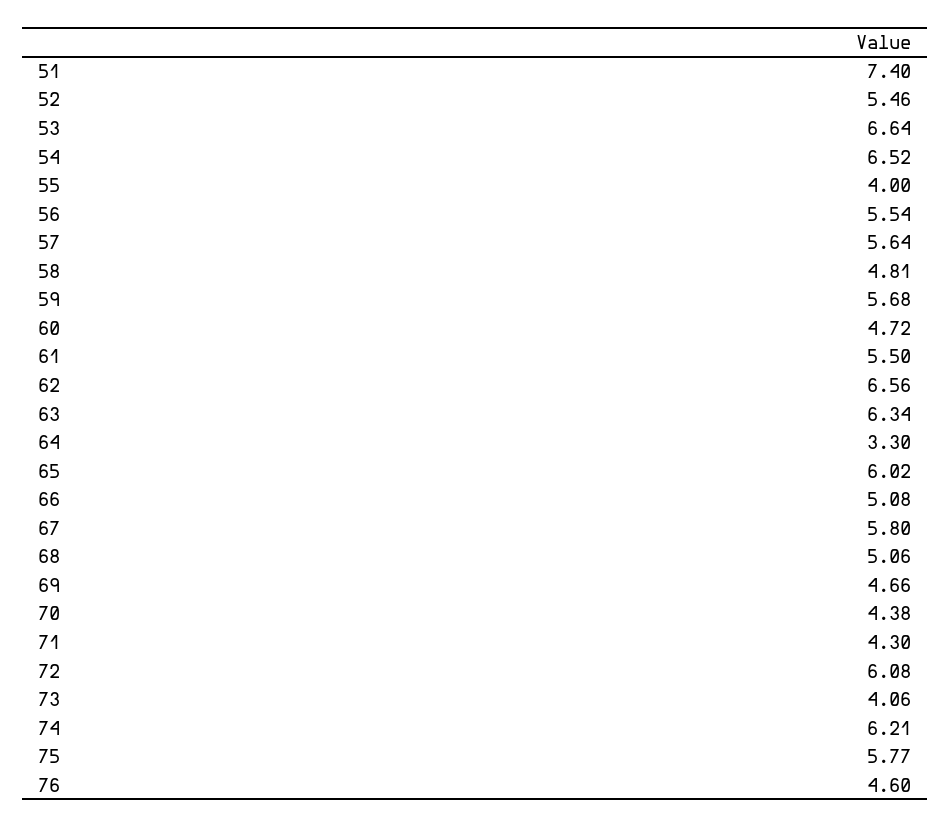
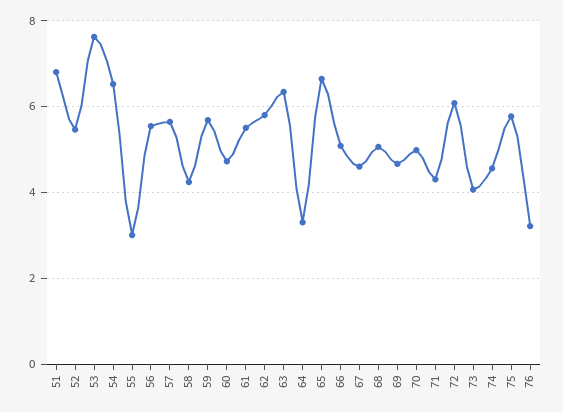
  {
-   "51": 7.4,
+   "51": 6.8,
    "52": 5.46,
-   "53": 6.64,
+   "53": 7.6,
    "54": 6.52,
-   "55": 4,
+   "55": 3,
    "56": 5.54,
    "57": 5.64,
-   "58": 4.81,
+   "58": 4.2,
    "59": 5.68,
    "60": 4.72,
    "61": 5.5,
-   "62": 6.56,
+   "62": 5.8,
    "63": 6.34,
    "64": 3.3,
-   "65": 6.02,
+   "65": 6.6,
    "66": 5.08,
-   "67": 5.8,
+   "67": 4.6,
    "68": 5.06,
    "69": 4.66,
-   "70": 4.38,
+   "70": 5,
    "71": 4.3,
    "72": 6.08,
    "73": 4.06,
-   "74": 6.21,
+   "74": 4.6,
    "75": 5.77,
-   "76": 4.6
+   "76": 3.2
  }

